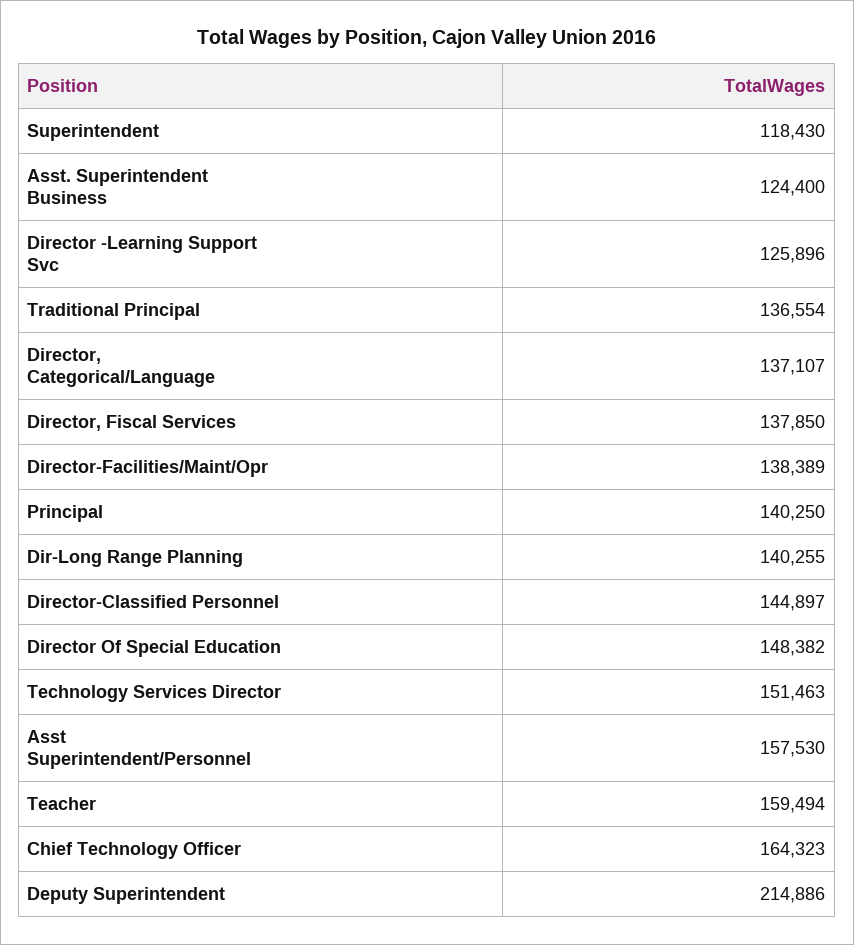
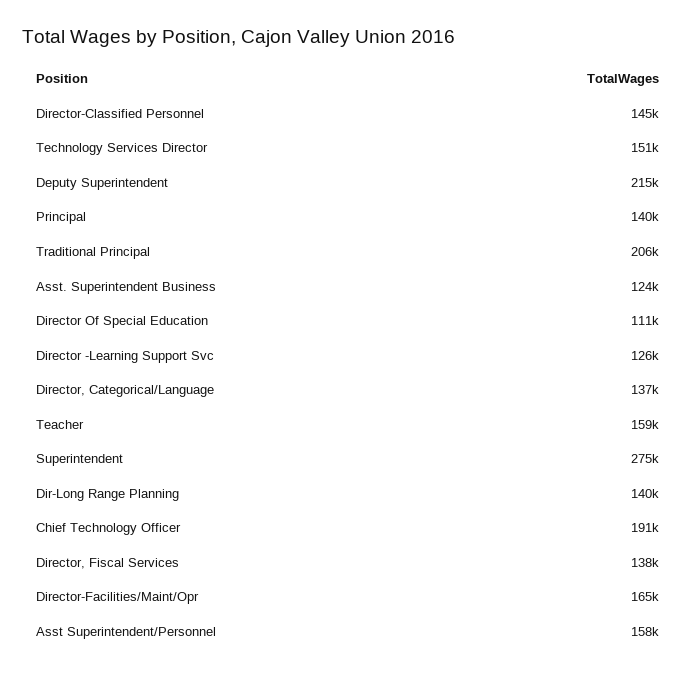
  {
-   "Superintendent": 118430,
+   "Superintendent": 275000,
    "Asst. Superintendent Business": 124400,
    "Director -Learning Support Svc": 125896,
-   "Traditional Principal": 136554,
+   "Traditional Principal": 206000,
    "Director, Categorical/Language": 137107,
    "Director, Fiscal Services": 137850,
-   "Director-Facilities/Maint/Opr": 138389,
+   "Director-Facilities/Maint/Opr": 165000,
    "Principal": 140250,
    "Dir-Long Range Planning": 140255,
    "Director-Classified Personnel": 144897,
-   "Director Of Special Education": 148382,
+   "Director Of Special Education": 111000,
    "Technology Services Director": 151463,
    "Asst Superintendent/Personnel": 157530,
    "Teacher": 159494,
-   "Chief Technology Officer": 164323,
+   "Chief Technology Officer": 191000,
    "Deputy Superintendent": 214886
  }

